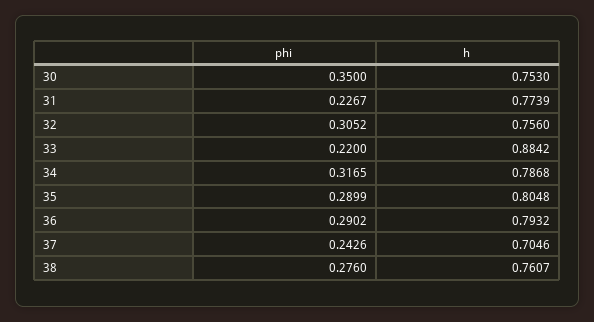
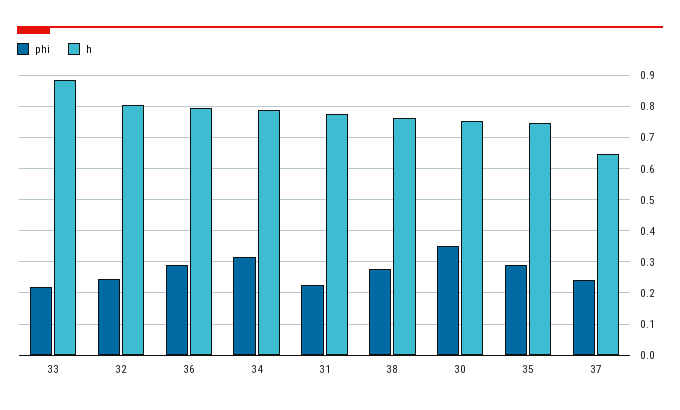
  {
    "phi": {
      "30": 0.35,
      "31": 0.2267,
-     "32": 0.3052,
+     "32": 0.24,
      "33": 0.22,
      "34": 0.3165,
      "35": 0.2899,
      "36": 0.2902,
      "37": 0.2426,
      "38": 0.276
    },
    "h": {
      "30": 0.753,
      "31": 0.7739,
-     "32": 0.756,
+     "32": 0.8,
      "33": 0.8842,
      "34": 0.7868,
-     "35": 0.8048,
+     "35": 0.74,
      "36": 0.7932,
-     "37": 0.7046,
+     "37": 0.64,
      "38": 0.7607
    }
  }

